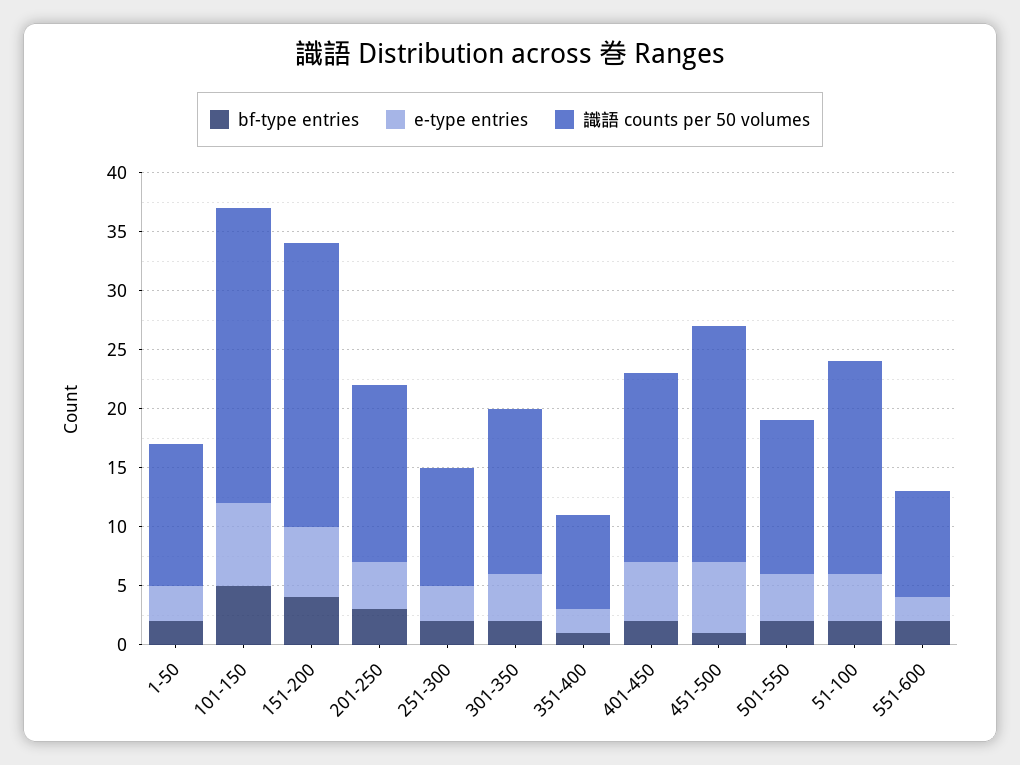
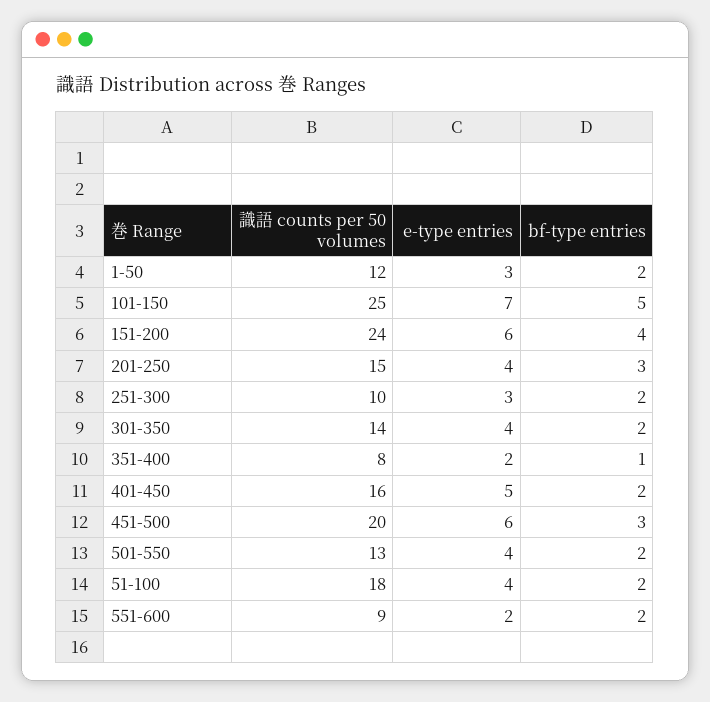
  {
    "bf-type entries": {
      "1-50": 2,
      "101-150": 5,
      "151-200": 4,
      "201-250": 3,
      "251-300": 2,
      "301-350": 2,
      "351-400": 1,
      "401-450": 2,
-     "451-500": 1,
+     "451-500": 3,
      "501-550": 2,
      "51-100": 2,
      "551-600": 2
    },
    "e-type entries": {
      "1-50": 3,
      "101-150": 7,
      "151-200": 6,
      "201-250": 4,
      "251-300": 3,
      "301-350": 4,
      "351-400": 2,
      "401-450": 5,
      "451-500": 6,
      "501-550": 4,
      "51-100": 4,
      "551-600": 2
    },
    "識語 counts per 50 volumes": {
      "1-50": 12,
      "101-150": 25,
      "151-200": 24,
      "201-250": 15,
      "251-300": 10,
      "301-350": 14,
      "351-400": 8,
      "401-450": 16,
      "451-500": 20,
      "501-550": 13,
      "51-100": 18,
      "551-600": 9
    }
  }

